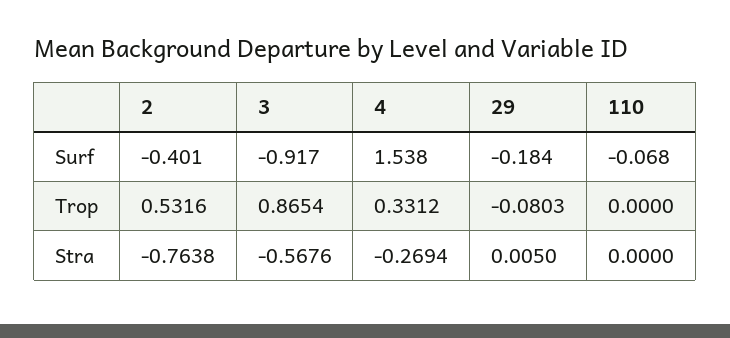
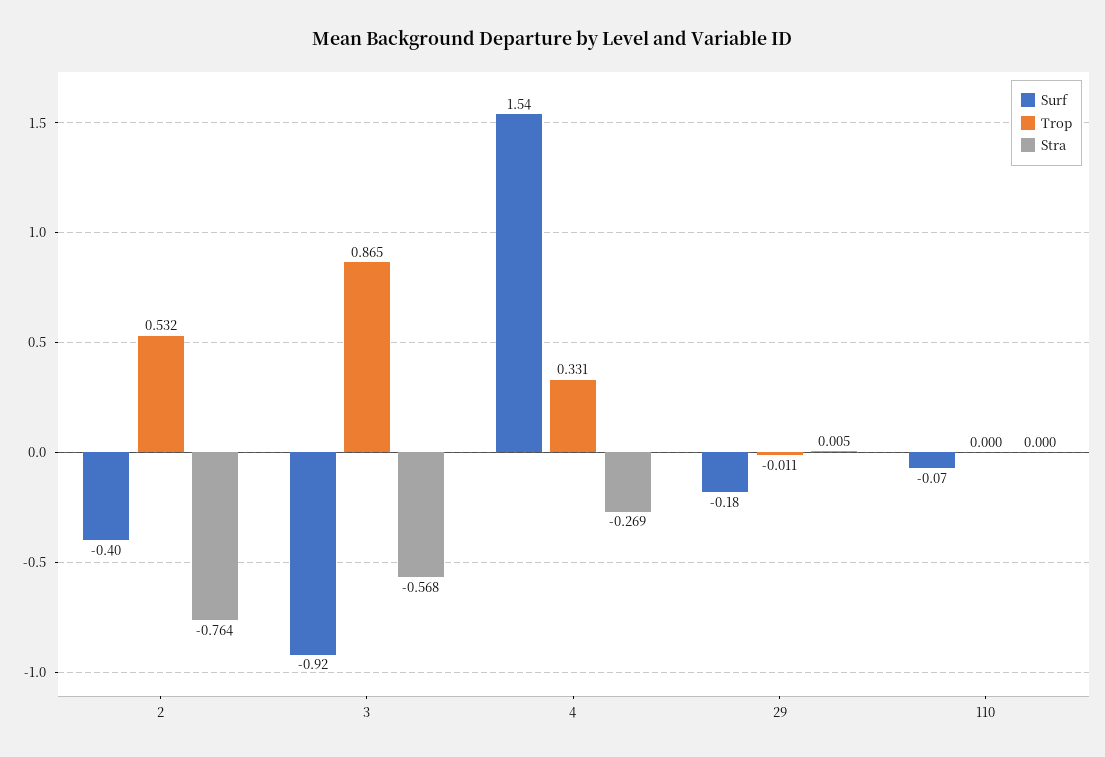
  {
    "Surf": {
      "2": -0.401,
      "3": -0.917,
      "4": 1.538,
      "29": -0.184,
      "110": -0.068
    },
    "Trop": {
      "2": 0.5316,
      "3": 0.8654,
      "4": 0.3312,
-     "29": -0.0803,
+     "29": -0.011,
      "110": 0
    },
    "Stra": {
      "2": -0.7638,
      "3": -0.5676,
      "4": -0.2694,
      "29": 0.005,
      "110": 0
    }
  }

